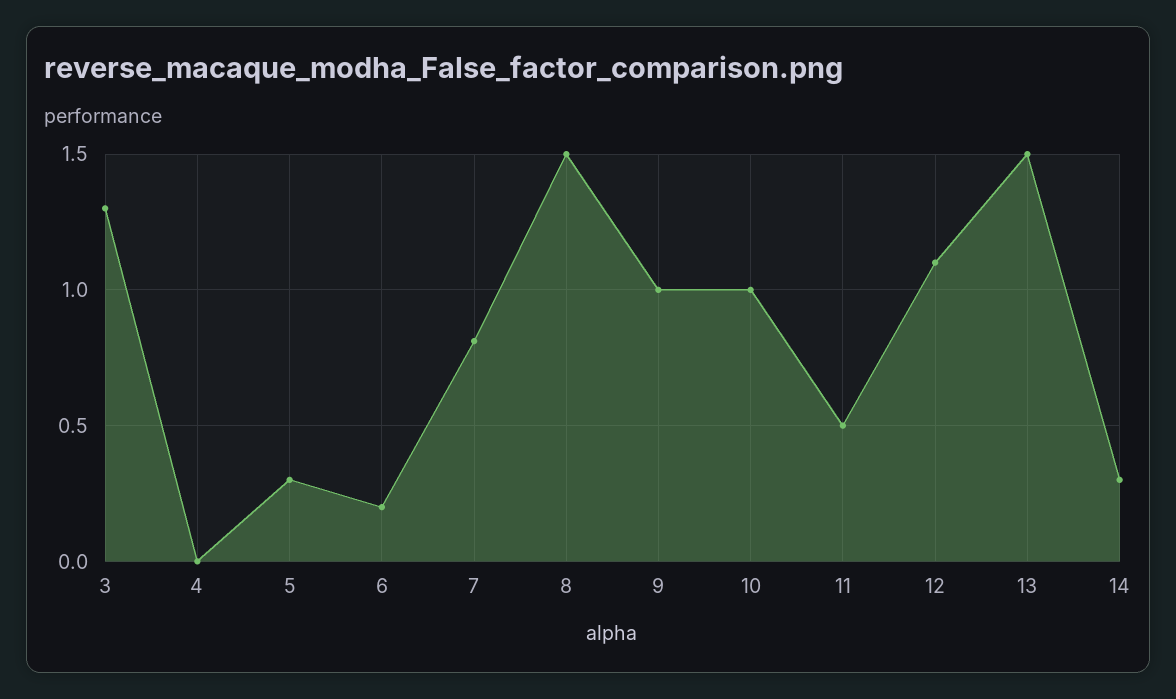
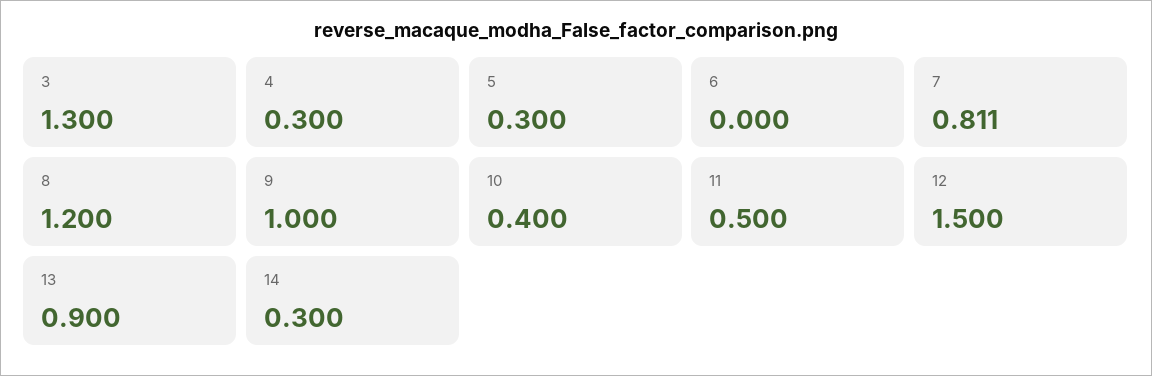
  {
    "3": 1.3,
-   "4": 0,
+   "4": 0.3,
    "5": 0.3,
-   "6": 0.2,
+   "6": 0,
    "7": 0.811,
-   "8": 1.5,
+   "8": 1.2,
    "9": 1,
-   "10": 1,
+   "10": 0.4,
    "11": 0.5,
-   "12": 1.1,
+   "12": 1.5,
-   "13": 1.5,
+   "13": 0.9,
    "14": 0.3
  }

